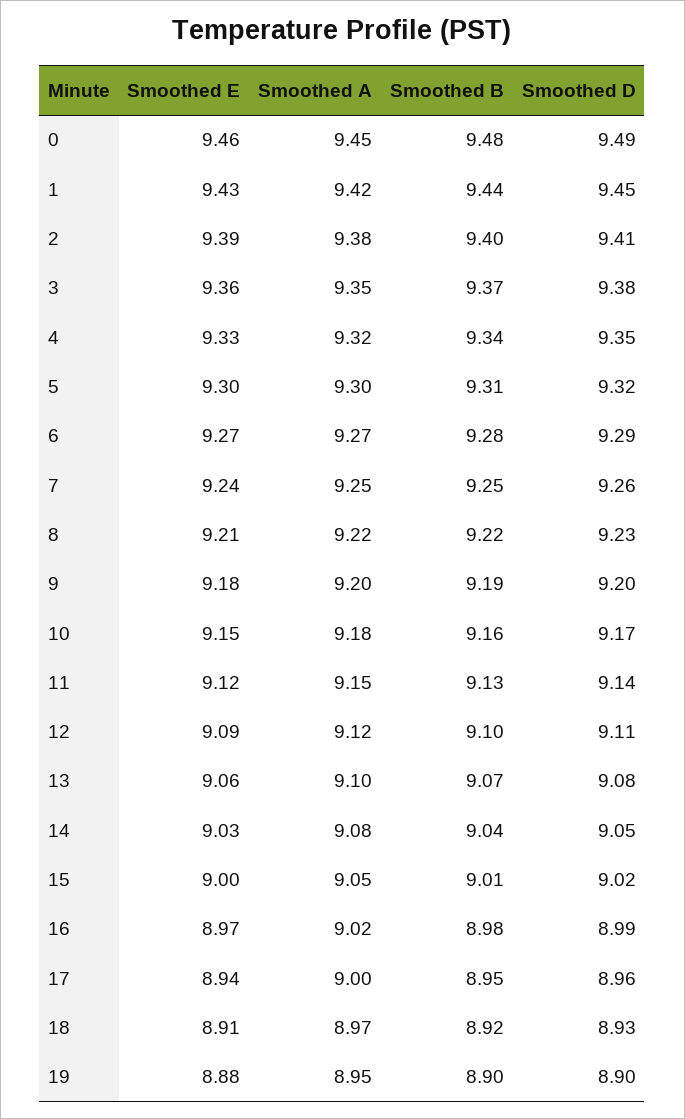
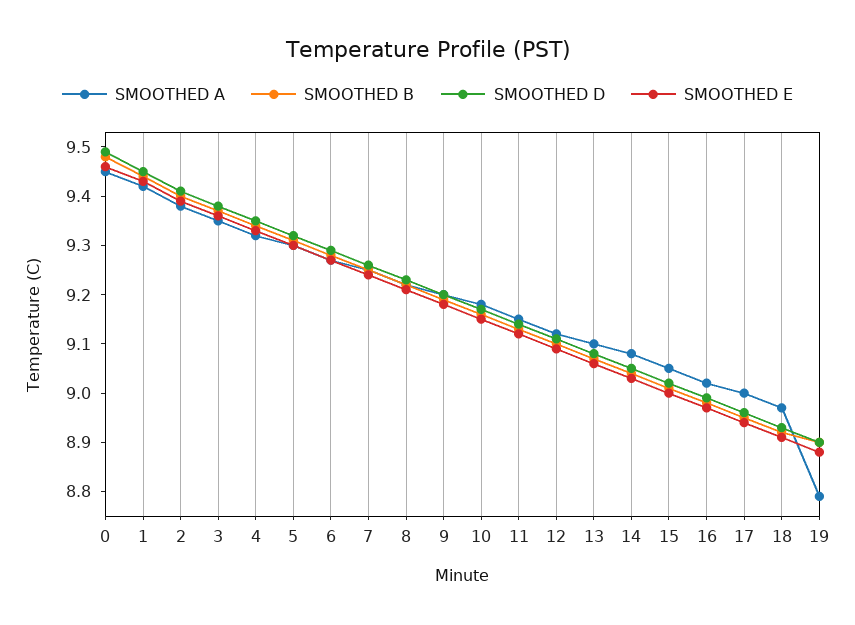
  {
    "Smoothed E": {
      "0": 9.46,
      "1": 9.43,
      "2": 9.39,
      "3": 9.36,
      "4": 9.33,
      "5": 9.3,
      "6": 9.27,
      "7": 9.24,
      "8": 9.21,
      "9": 9.18,
      "10": 9.15,
      "11": 9.12,
      "12": 9.09,
      "13": 9.06,
      "14": 9.03,
      "15": 9,
      "16": 8.97,
      "17": 8.94,
      "18": 8.91,
      "19": 8.88
    },
    "Smoothed A": {
      "0": 9.45,
      "1": 9.42,
      "2": 9.38,
      "3": 9.35,
      "4": 9.32,
      "5": 9.3,
      "6": 9.27,
      "7": 9.25,
      "8": 9.22,
      "9": 9.2,
      "10": 9.18,
      "11": 9.15,
      "12": 9.12,
      "13": 9.1,
      "14": 9.08,
      "15": 9.05,
      "16": 9.02,
      "17": 9,
      "18": 8.97,
-     "19": 8.95
+     "19": 8.8
    },
    "Smoothed B": {
      "0": 9.48,
      "1": 9.44,
      "2": 9.4,
      "3": 9.37,
      "4": 9.34,
      "5": 9.31,
      "6": 9.28,
      "7": 9.25,
      "8": 9.22,
      "9": 9.19,
      "10": 9.16,
      "11": 9.13,
      "12": 9.1,
      "13": 9.07,
      "14": 9.04,
      "15": 9.01,
      "16": 8.98,
      "17": 8.95,
      "18": 8.92,
      "19": 8.9
    },
    "Smoothed D": {
      "0": 9.49,
      "1": 9.45,
      "2": 9.41,
      "3": 9.38,
      "4": 9.35,
      "5": 9.32,
      "6": 9.29,
      "7": 9.26,
      "8": 9.23,
      "9": 9.2,
      "10": 9.17,
      "11": 9.14,
      "12": 9.11,
      "13": 9.08,
      "14": 9.05,
      "15": 9.02,
      "16": 8.99,
      "17": 8.96,
      "18": 8.93,
      "19": 8.9
    }
  }

